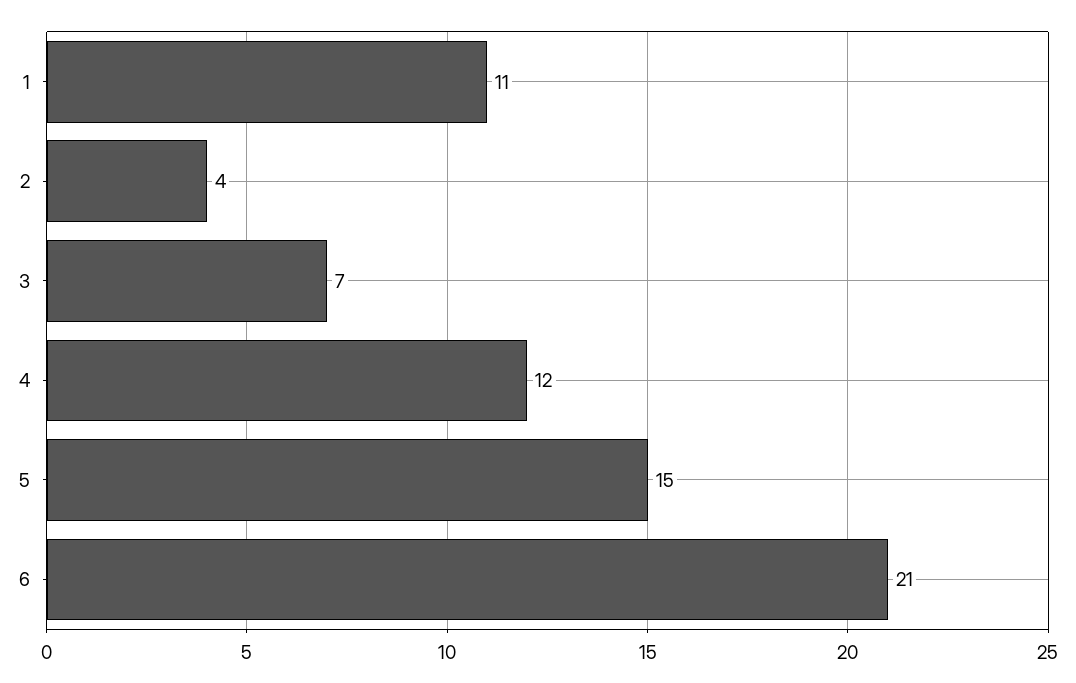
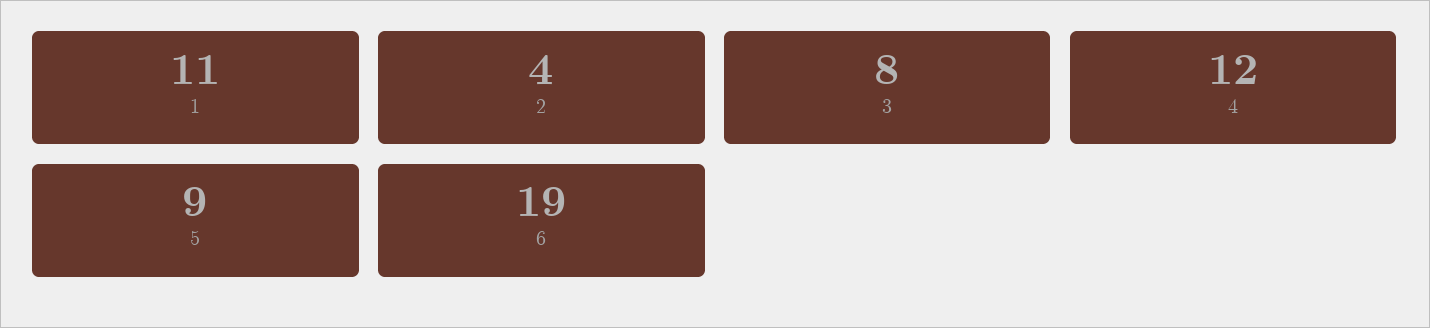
  {
    "1": 11,
    "2": 4,
-   "3": 7,
+   "3": 8,
    "4": 12,
-   "5": 15,
+   "5": 9,
-   "6": 21
+   "6": 19
  }

